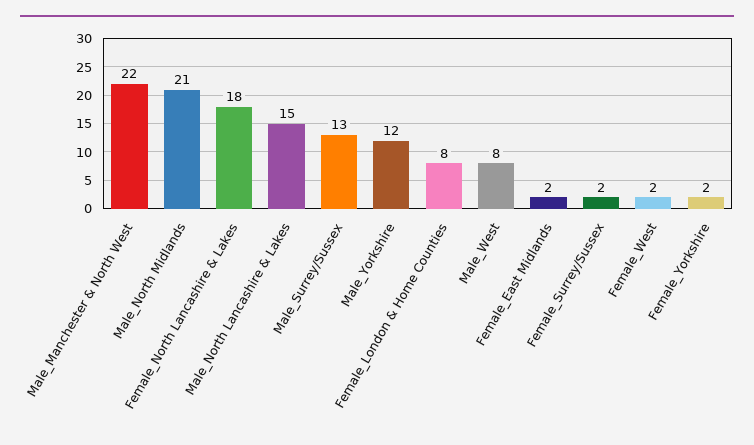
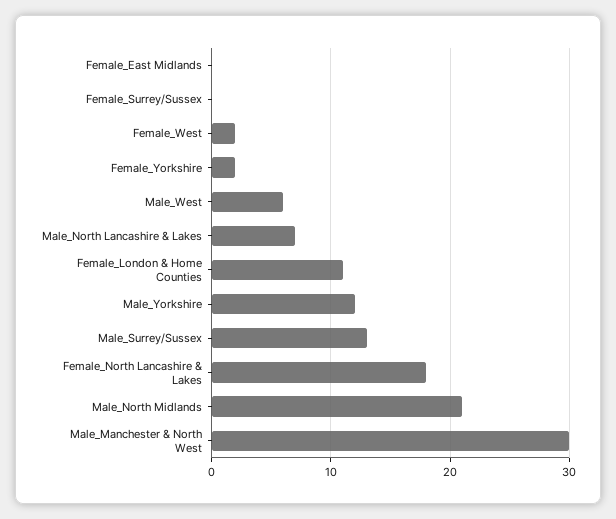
  {
-   "Male_Manchester & North West": 22,
+   "Male_Manchester & North West": 30,
    "Male_North Midlands": 21,
    "Female_North Lancashire & Lakes": 18,
-   "Male_North Lancashire & Lakes": 15,
+   "Male_North Lancashire & Lakes": 7,
    "Male_Surrey/Sussex": 13,
    "Male_Yorkshire": 12,
-   "Female_London & Home Counties": 8,
+   "Female_London & Home Counties": 11,
-   "Male_West": 8,
+   "Male_West": 6,
-   "Female_East Midlands": 2,
+   "Female_East Midlands": 0,
-   "Female_Surrey/Sussex": 2,
+   "Female_Surrey/Sussex": 0,
    "Female_West": 2,
    "Female_Yorkshire": 2
  }

